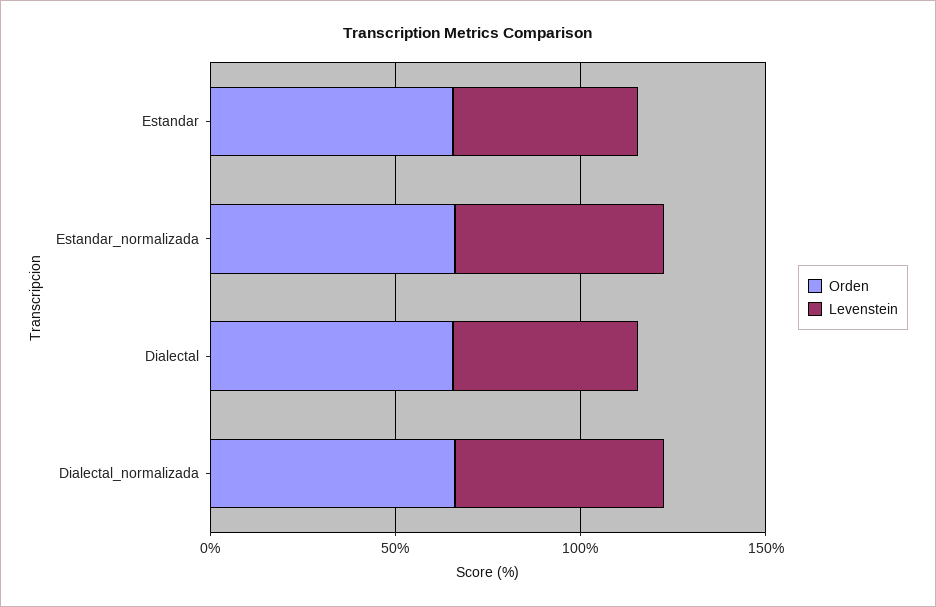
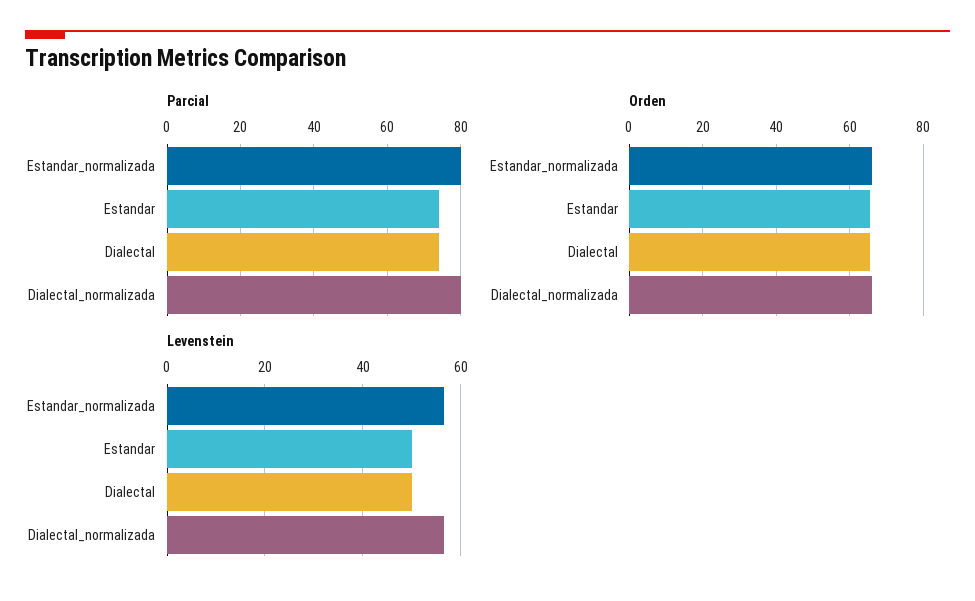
  {
    "Orden": {
      "Estandar": 66,
      "Estandar_normalizada": 66,
      "Dialectal": 66,
      "Dialectal_normalizada": 66
    },
    "Levenstein": {
      "Estandar": 50,
      "Estandar_normalizada": 56,
      "Dialectal": 50,
      "Dialectal_normalizada": 56
-   }
+   },
+   "Parcial": {
+     "Estandar_normalizada": 80,
+     "Estandar": 75,
+     "Dialectal": 75,
+     "Dialectal_normalizada": 80
+   }
  }

